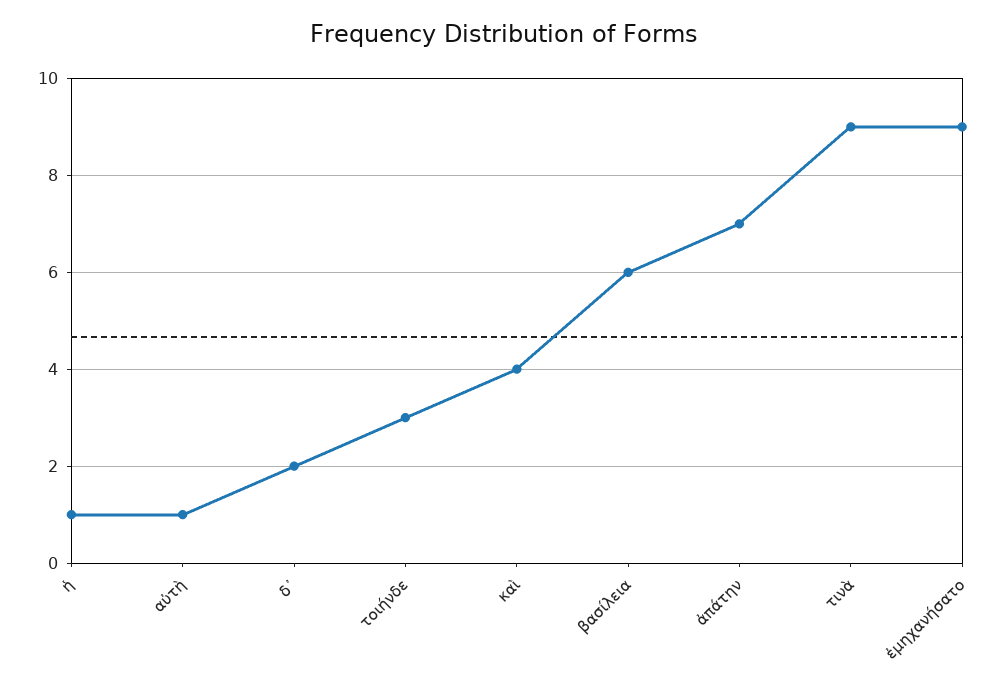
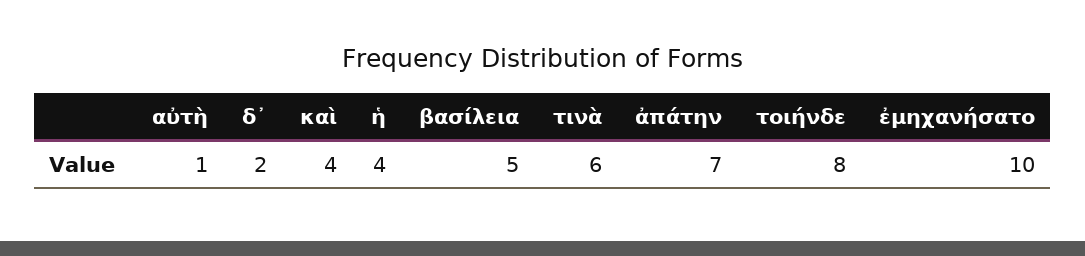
  {
-   "ἡ": 1,
+   "ἡ": 4,
    "αὐτὴ": 1,
    "δ᾽": 2,
-   "τοιήνδε": 3,
+   "τοιήνδε": 8,
    "καὶ": 4,
-   "βασίλεια": 6,
+   "βασίλεια": 5,
    "ἀπάτην": 7,
-   "τινὰ": 9,
+   "τινὰ": 6,
-   "ἐμηχανήσατο": 9
+   "ἐμηχανήσατο": 10
  }

